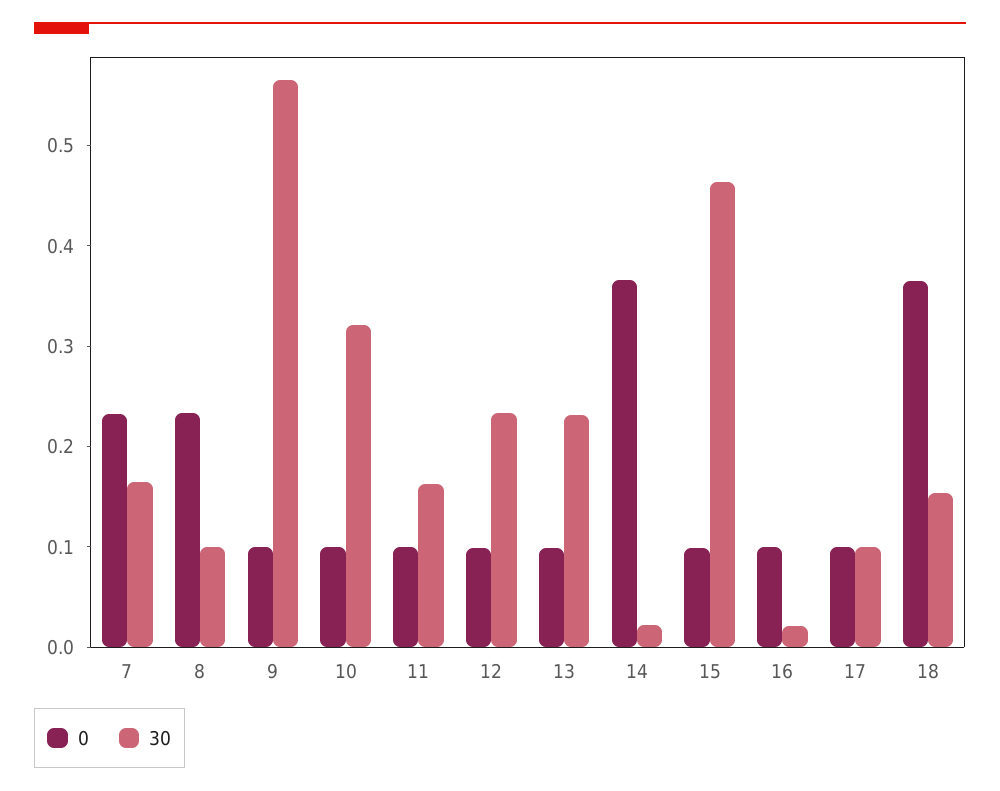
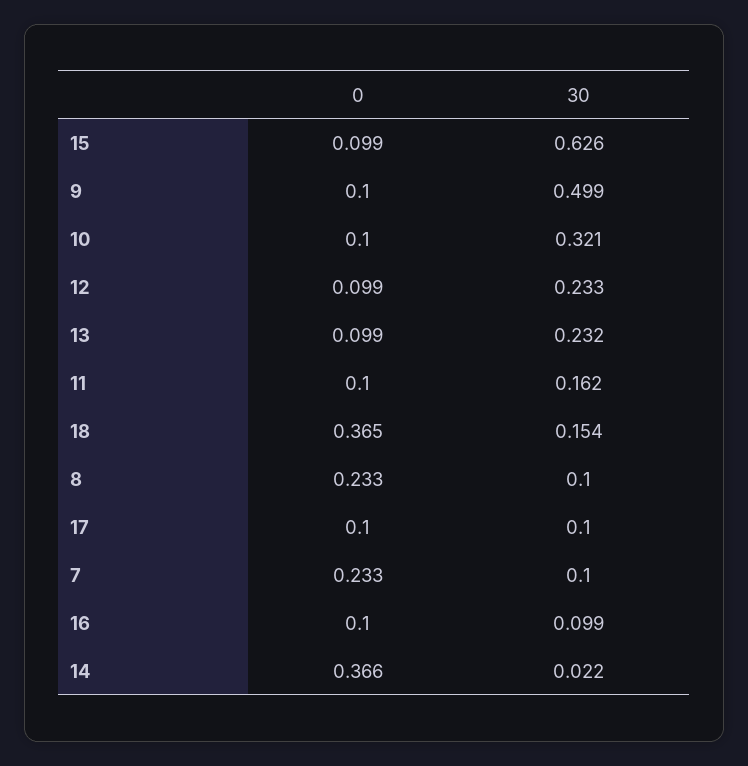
  {
    "0": {
      "7": 0.233,
      "8": 0.233,
      "9": 0.1,
      "10": 0.1,
      "11": 0.1,
      "12": 0.099,
      "13": 0.099,
      "14": 0.366,
      "15": 0.099,
      "16": 0.1,
      "17": 0.1,
      "18": 0.365
    },
    "30": {
-     "7": 0.16,
+     "7": 0.1,
      "8": 0.1,
-     "9": 0.56,
+     "9": 0.499,
      "10": 0.321,
      "11": 0.162,
      "12": 0.233,
      "13": 0.232,
      "14": 0.022,
-     "15": 0.46,
+     "15": 0.626,
-     "16": 0.02,
+     "16": 0.099,
      "17": 0.1,
      "18": 0.154
    }
  }

